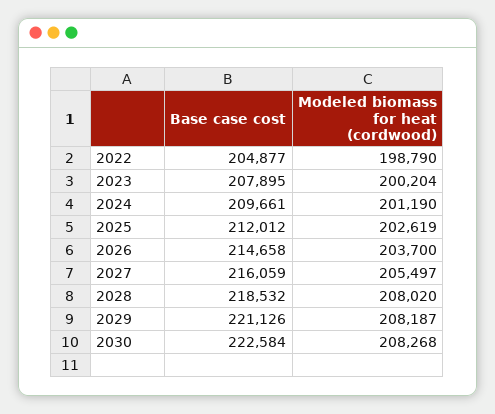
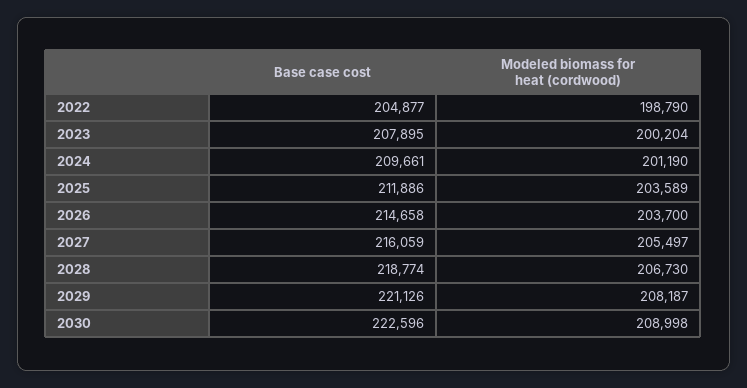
  {
    "Base case cost": {
      "2022": 204877,
      "2023": 207895,
      "2024": 209661,
-     "2025": 212012,
+     "2025": 211886,
      "2026": 214658,
      "2027": 216059,
-     "2028": 218532,
+     "2028": 218774,
      "2029": 221126,
-     "2030": 222584
+     "2030": 222596
    },
    "Modeled biomass for heat (cordwood)": {
      "2022": 198790,
      "2023": 200204,
      "2024": 201190,
-     "2025": 202619,
+     "2025": 203589,
      "2026": 203700,
      "2027": 205497,
-     "2028": 208020,
+     "2028": 206730,
      "2029": 208187,
-     "2030": 208268
+     "2030": 208998
    }
  }

